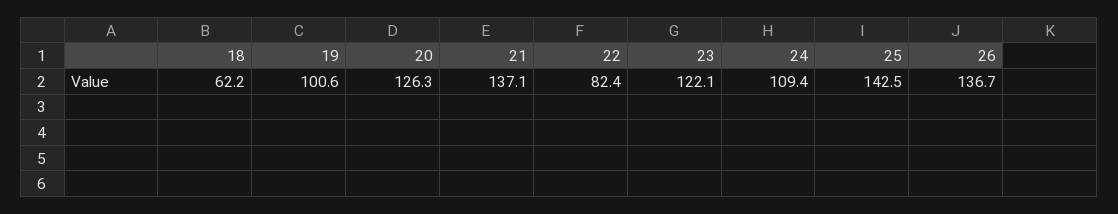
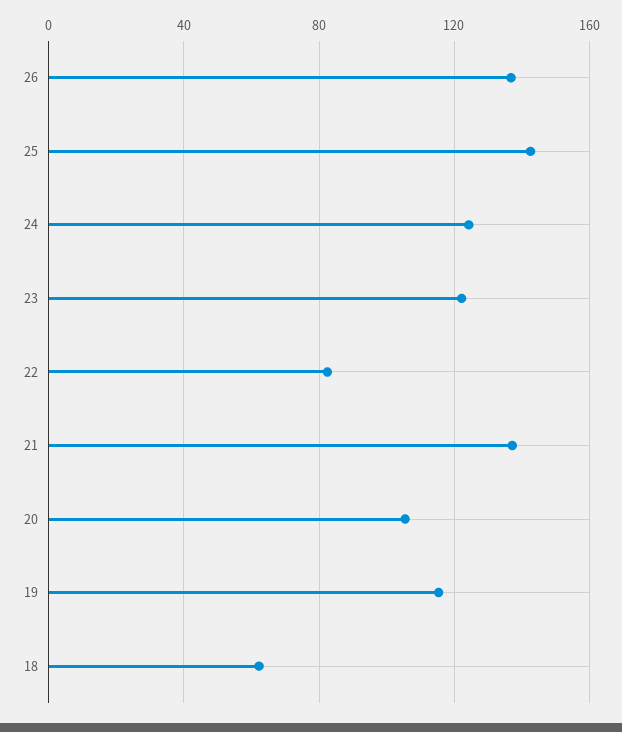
  {
    "18": 62.2,
-   "19": 100.6,
+   "19": 115,
-   "20": 126.3,
+   "20": 105,
    "21": 137.1,
    "22": 82.4,
    "23": 122.1,
-   "24": 109.4,
+   "24": 125,
    "25": 142.5,
    "26": 136.7
  }

